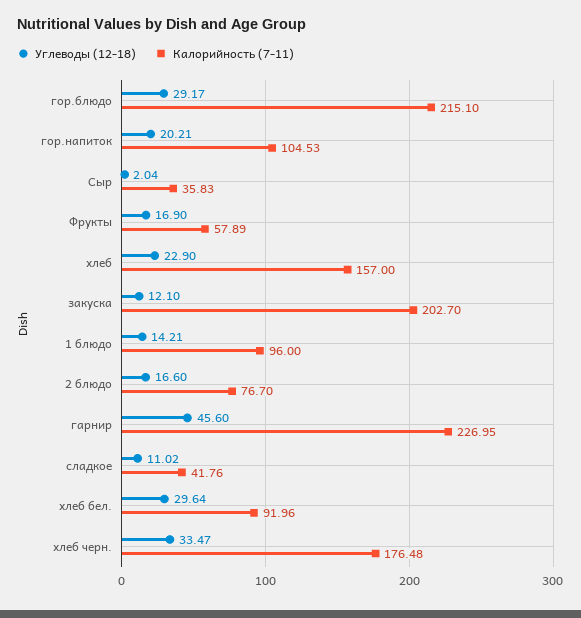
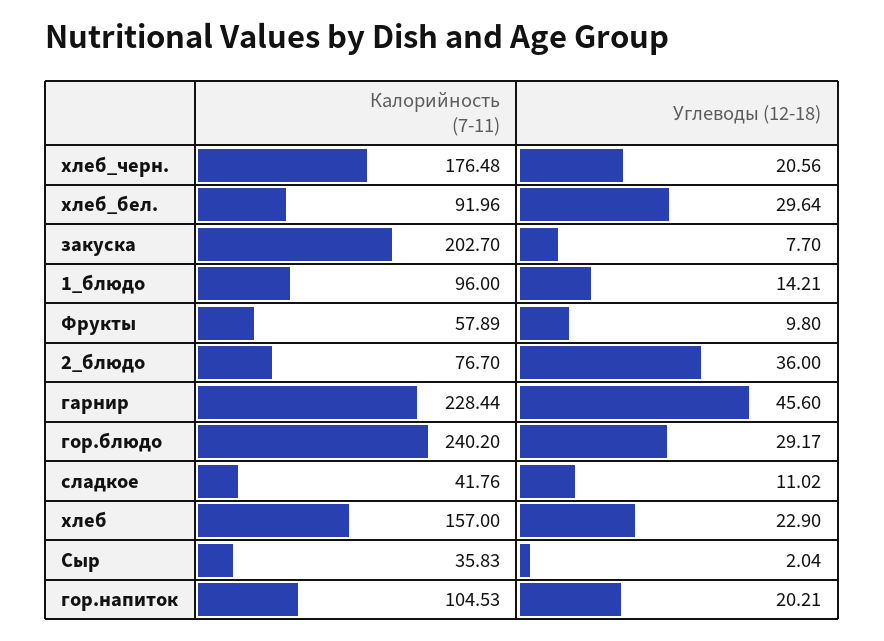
  {
    "Углеводы (12-18)": {
      "гор.блюдо": 29.17,
      "гор.напиток": 20.21,
      "Сыр": 2.04,
-     "Фрукты": 16.9,
+     "Фрукты": 9.8,
      "хлеб": 22.9,
-     "закуска": 12.1,
+     "закуска": 7.7,
      "1 блюдо": 14.21,
-     "2 блюдо": 16.6,
+     "2 блюдо": 36,
      "гарнир": 45.6,
      "сладкое": 11.02,
      "хлеб бел.": 29.64,
-     "хлеб черн.": 33.47
+     "хлеб черн.": 20.56
    },
    "Калорийность (7-11)": {
-     "гор.блюдо": 215.1,
+     "гор.блюдо": 240.2,
      "гор.напиток": 104.53,
      "Сыр": 35.83,
      "Фрукты": 57.89,
      "хлеб": 157,
      "закуска": 202.7,
      "1 блюдо": 96,
      "2 блюдо": 76.7,
-     "гарнир": 226.95,
+     "гарнир": 228.44,
      "сладкое": 41.76,
      "хлеб бел.": 91.96,
      "хлеб черн.": 176.48
    }
  }

